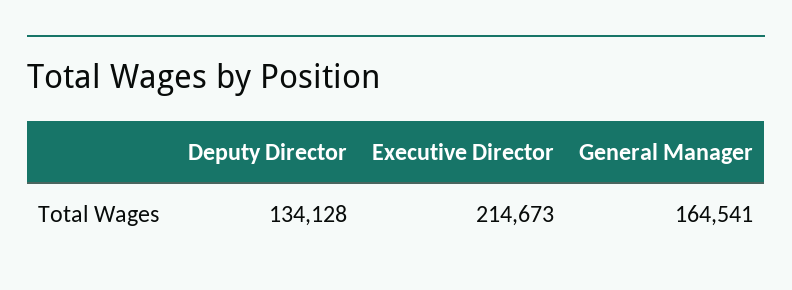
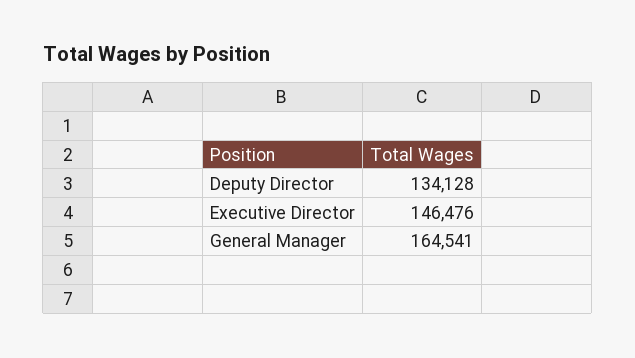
  {
    "Deputy Director": 134128,
-   "Executive Director": 214673,
+   "Executive Director": 146476,
    "General Manager": 164541
  }

